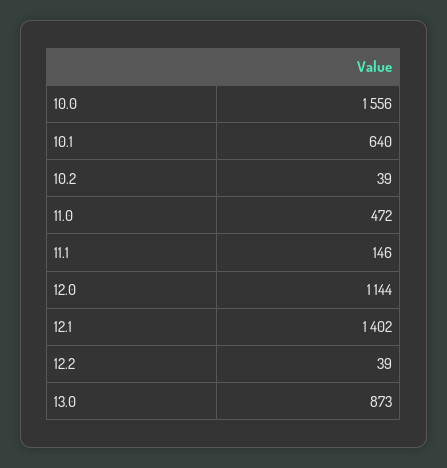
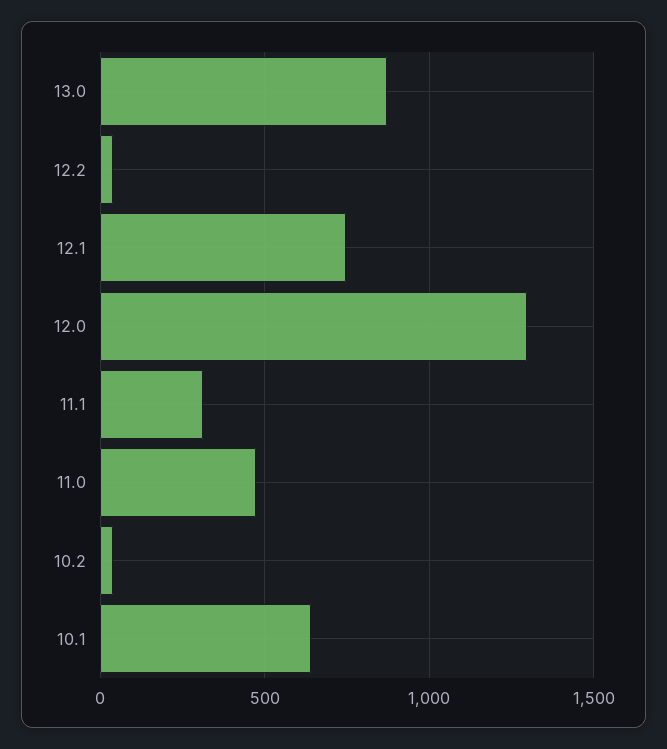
  {
-   "10.0": 1556,
    "10.1": 640,
    "10.2": 39,
    "11.0": 472,
-   "11.1": 146,
+   "11.1": 300,
-   "12.0": 1144,
+   "12.0": 1300,
-   "12.1": 1402,
+   "12.1": 750,
    "12.2": 39,
    "13.0": 873
  }

